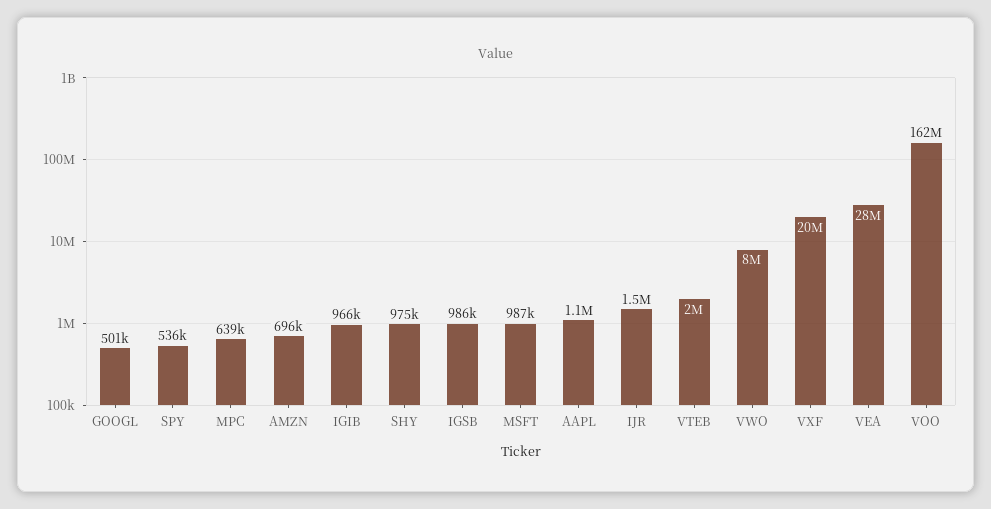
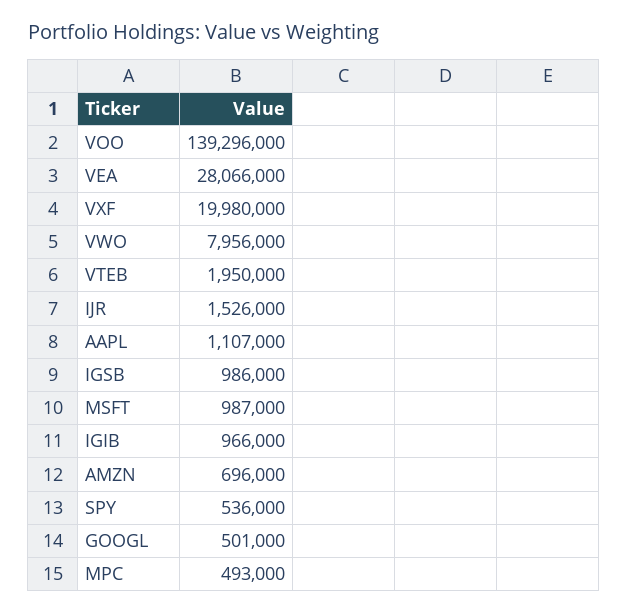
  {
    "GOOGL": 501000,
    "SPY": 536000,
-   "MPC": 639000,
+   "MPC": 493000,
    "AMZN": 696000,
    "IGIB": 966000,
-   "SHY": 975000,
    "IGSB": 986000,
    "MSFT": 987000,
    "AAPL": 1107000,
    "IJR": 1526000,
    "VTEB": 1950000,
    "VWO": 7956000,
    "VXF": 19980000,
    "VEA": 28066000,
-   "VOO": 162000000
+   "VOO": 139296000
  }

